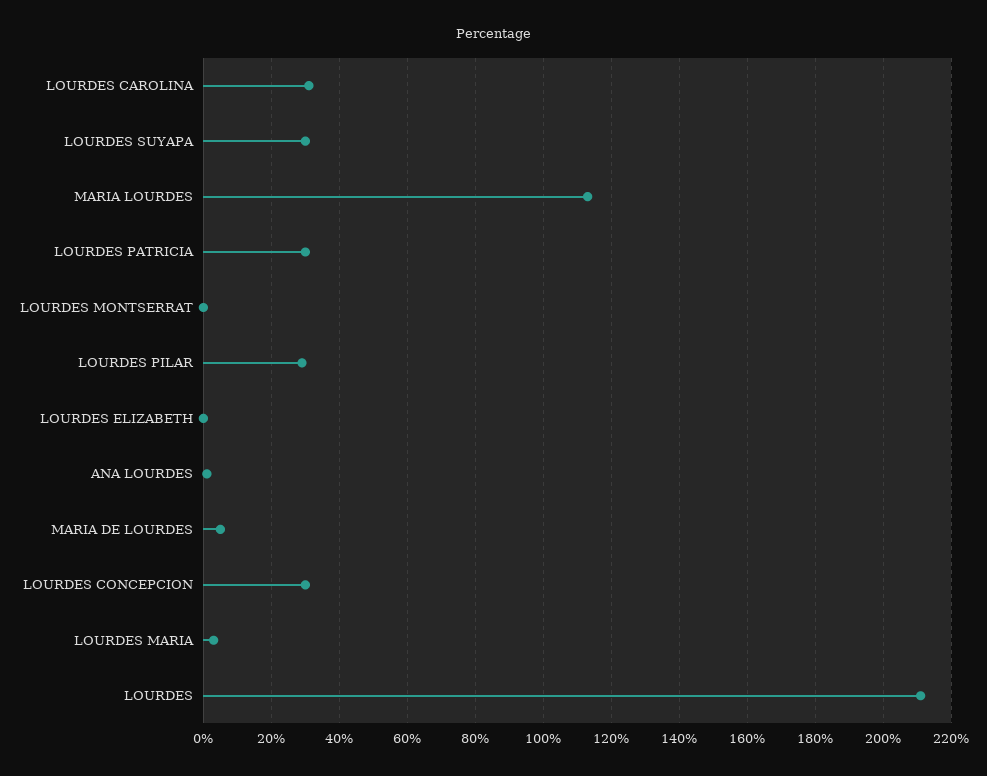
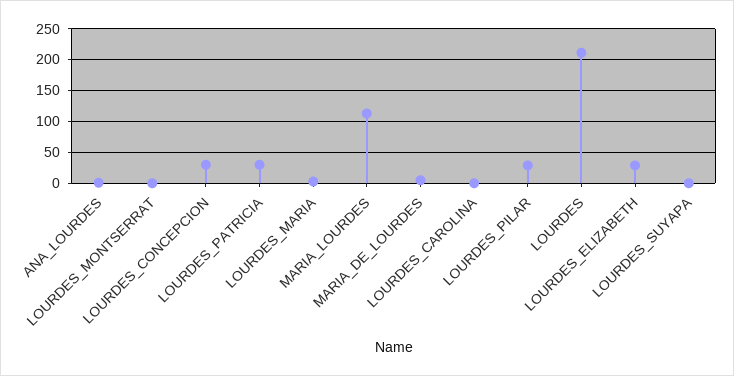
  {
-   "LOURDES CAROLINA": 30,
+   "LOURDES CAROLINA": 0,
-   "LOURDES SUYAPA": 30,
+   "LOURDES SUYAPA": 0,
    "MARIA LOURDES": 115,
    "LOURDES PATRICIA": 30,
    "LOURDES MONTSERRAT": 0,
    "LOURDES PILAR": 30,
-   "LOURDES ELIZABETH": 0,
+   "LOURDES ELIZABETH": 30,
    "ANA LOURDES": 0,
    "MARIA DE LOURDES": 5,
    "LOURDES CONCEPCION": 30,
    "LOURDES MARIA": 5,
    "LOURDES": 210
  }

